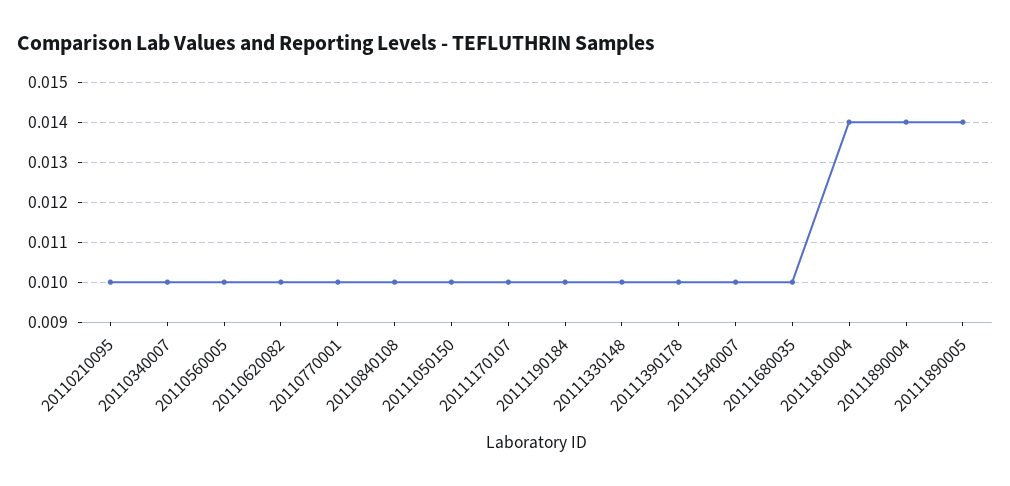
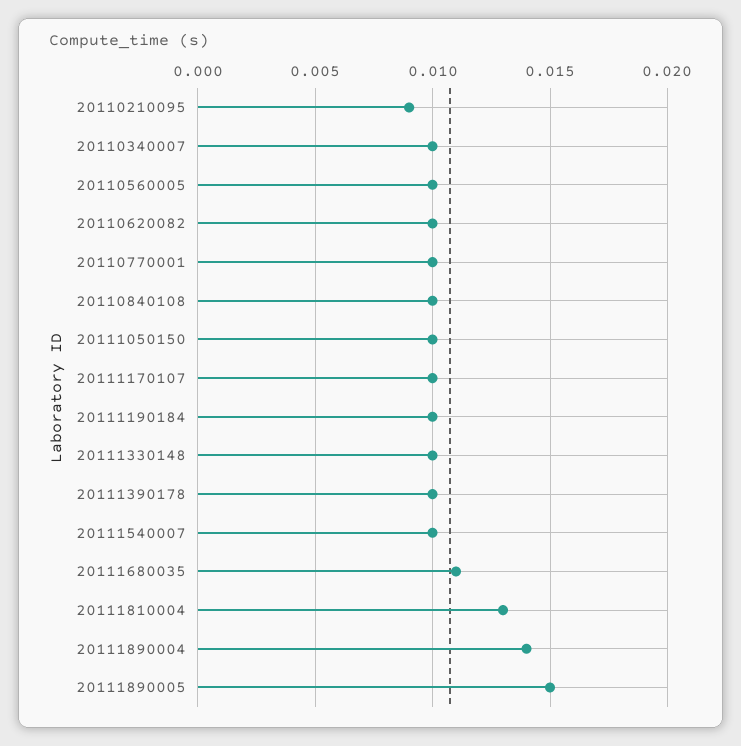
  {
-   "20110210095": 0.01,
+   "20110210095": 0.009,
    "20110340007": 0.01,
    "20110560005": 0.01,
    "20110620082": 0.01,
    "20110770001": 0.01,
    "20110840108": 0.01,
    "20111050150": 0.01,
    "20111170107": 0.01,
    "20111190184": 0.01,
    "20111330148": 0.01,
    "20111390178": 0.01,
    "20111540007": 0.01,
-   "20111680035": 0.01,
+   "20111680035": 0.011,
-   "20111810004": 0.014,
+   "20111810004": 0.013,
    "20111890004": 0.014,
-   "20111890005": 0.014
+   "20111890005": 0.015
  }

